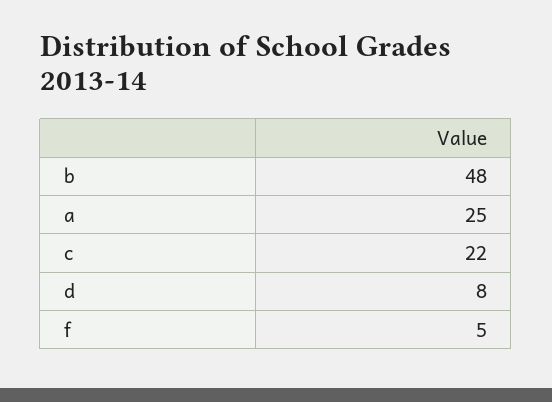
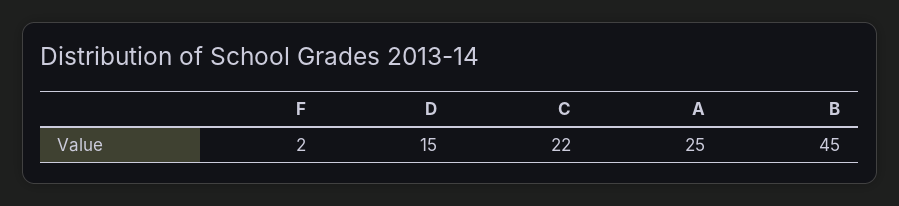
  {
-   "b": 48,
+   "b": 45,
    "a": 25,
    "c": 22,
-   "d": 8,
+   "d": 15,
-   "f": 5
+   "f": 2
  }

